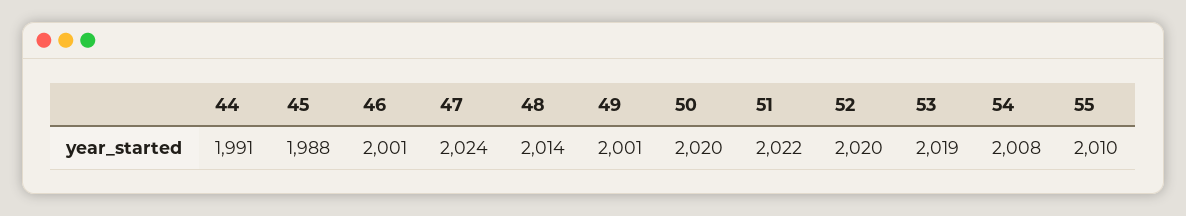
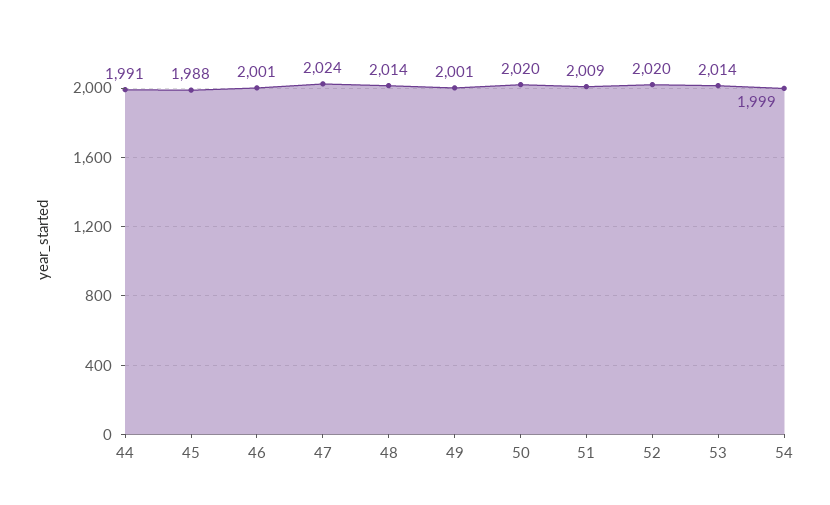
  {
    "44": 1991,
    "45": 1988,
    "46": 2001,
    "47": 2024,
    "48": 2014,
    "49": 2001,
    "50": 2020,
-   "51": 2022,
+   "51": 2009,
    "52": 2020,
-   "53": 2019,
+   "53": 2014,
-   "54": 2008,
+   "54": 1999
-   "55": 2010
  }

